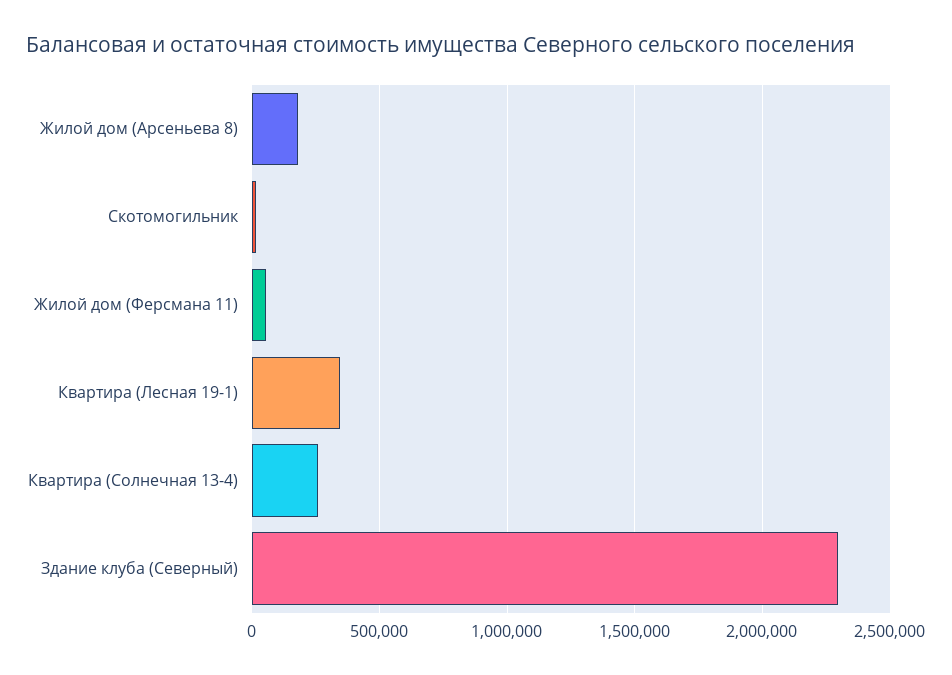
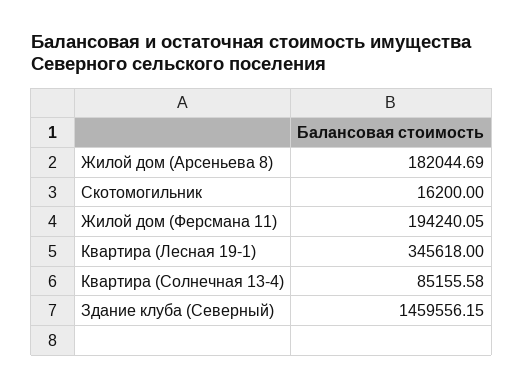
  {
    "Жилой дом (Арсеньева 8)": 182044.69,
    "Скотомогильник": 16200,
-   "Жилой дом (Ферсмана 11)": 50000,
+   "Жилой дом (Ферсмана 11)": 194240.05,
    "Квартира (Лесная 19-1)": 345618,
-   "Квартира (Солнечная 13-4)": 250000,
+   "Квартира (Солнечная 13-4)": 85155.58,
-   "Здание клуба (Северный)": 2300000
+   "Здание клуба (Северный)": 1459556.15
  }

